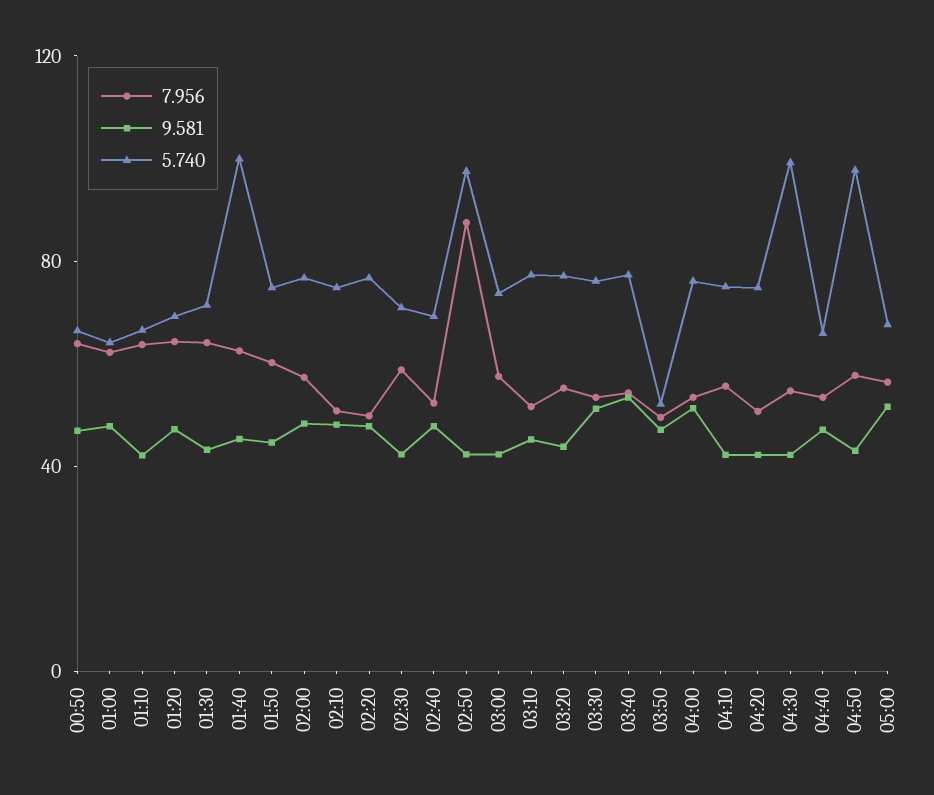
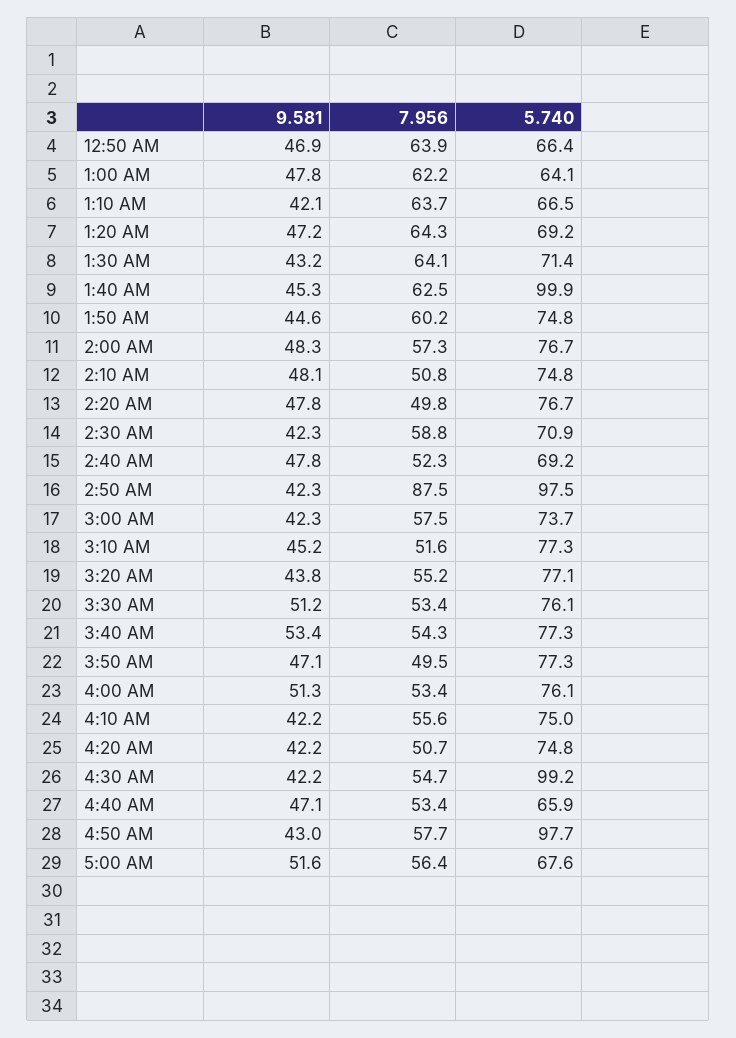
  {
    "7.956": {
      "00:50": 63.9,
      "01:00": 62.2,
      "01:10": 63.7,
      "01:20": 64.3,
      "01:30": 64.1,
      "01:40": 62.5,
      "01:50": 60.2,
      "02:00": 57.3,
      "02:10": 50.8,
      "02:20": 49.8,
      "02:30": 58.8,
      "02:40": 52.3,
      "02:50": 87.5,
      "03:00": 57.5,
      "03:10": 51.6,
      "03:20": 55.2,
      "03:30": 53.4,
      "03:40": 54.3,
      "03:50": 49.5,
      "04:00": 53.4,
      "04:10": 55.6,
      "04:20": 50.7,
      "04:30": 54.7,
      "04:40": 53.4,
      "04:50": 57.7,
      "05:00": 56.4
    },
    "9.581": {
      "00:50": 46.9,
      "01:00": 47.8,
      "01:10": 42.1,
      "01:20": 47.2,
      "01:30": 43.2,
      "01:40": 45.3,
      "01:50": 44.6,
      "02:00": 48.3,
      "02:10": 48.1,
      "02:20": 47.8,
      "02:30": 42.3,
      "02:40": 47.8,
      "02:50": 42.3,
      "03:00": 42.3,
      "03:10": 45.2,
      "03:20": 43.8,
      "03:30": 51.2,
      "03:40": 53.4,
      "03:50": 47.1,
      "04:00": 51.3,
      "04:10": 42.2,
      "04:20": 42.2,
      "04:30": 42.2,
      "04:40": 47.1,
      "04:50": 43,
      "05:00": 51.6
    },
    "5.740": {
      "00:50": 66.4,
      "01:00": 64.1,
      "01:10": 66.5,
      "01:20": 69.2,
      "01:30": 71.4,
      "01:40": 99.9,
      "01:50": 74.8,
      "02:00": 76.7,
      "02:10": 74.8,
      "02:20": 76.7,
      "02:30": 70.9,
      "02:40": 69.2,
      "02:50": 97.5,
      "03:00": 73.7,
      "03:10": 77.3,
      "03:20": 77.1,
      "03:30": 76.1,
      "03:40": 77.3,
-     "03:50": 50,
+     "03:50": 77.3,
      "04:00": 76.1,
      "04:10": 75,
      "04:20": 74.8,
      "04:30": 99.2,
      "04:40": 65.9,
      "04:50": 97.7,
      "05:00": 67.6
    }
  }

